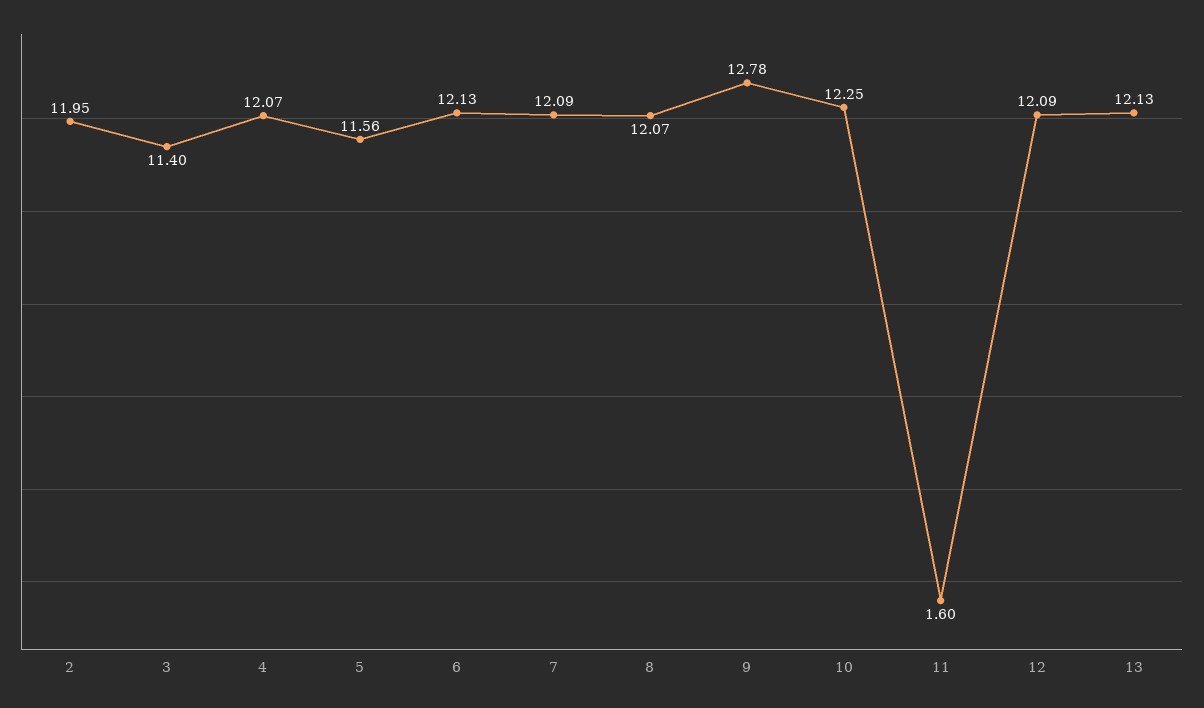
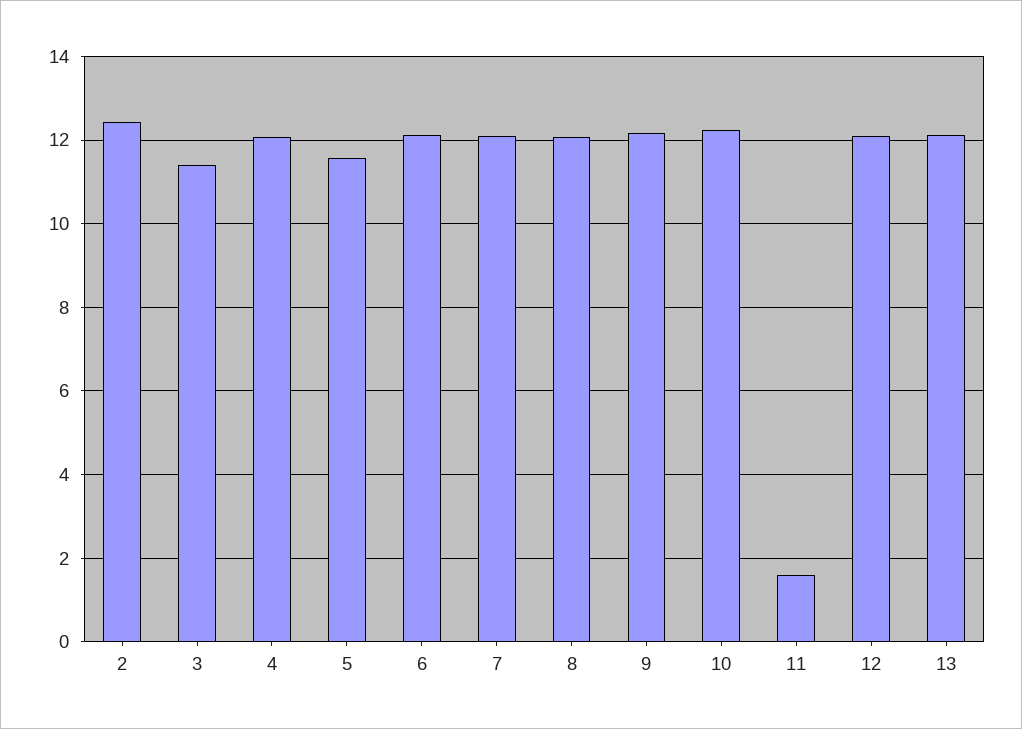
  {
-   "2": 11.95,
+   "2": 12.4,
    "3": 11.4,
    "4": 12.07,
    "5": 11.56,
    "6": 12.13,
    "7": 12.09,
    "8": 12.07,
-   "9": 12.78,
+   "9": 12.2,
    "10": 12.25,
    "11": 1.6,
    "12": 12.09,
    "13": 12.13
  }

